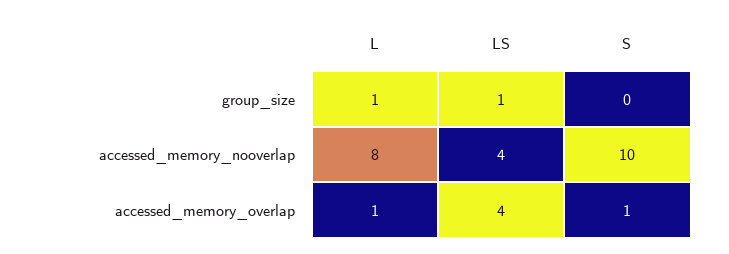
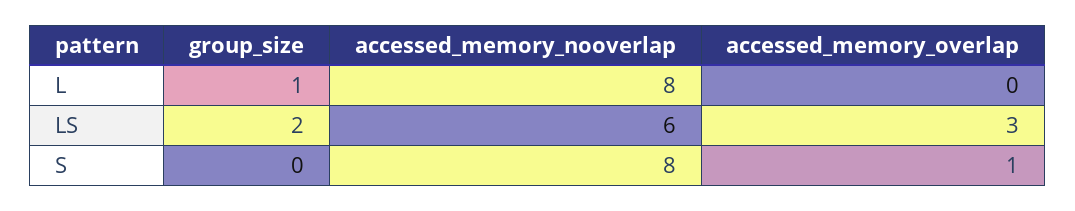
  {
    "L": {
      "group_size": 1,
      "accessed_memory_nooverlap": 8,
-     "accessed_memory_overlap": 1
+     "accessed_memory_overlap": 0
    },
    "LS": {
-     "group_size": 1,
+     "group_size": 2,
-     "accessed_memory_nooverlap": 4,
+     "accessed_memory_nooverlap": 6,
-     "accessed_memory_overlap": 4
+     "accessed_memory_overlap": 3
    },
    "S": {
      "group_size": 0,
-     "accessed_memory_nooverlap": 10,
+     "accessed_memory_nooverlap": 8,
      "accessed_memory_overlap": 1
    }
  }

